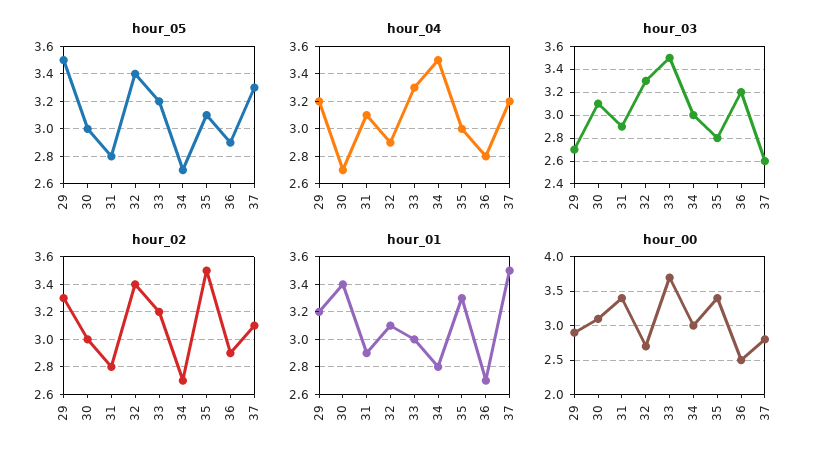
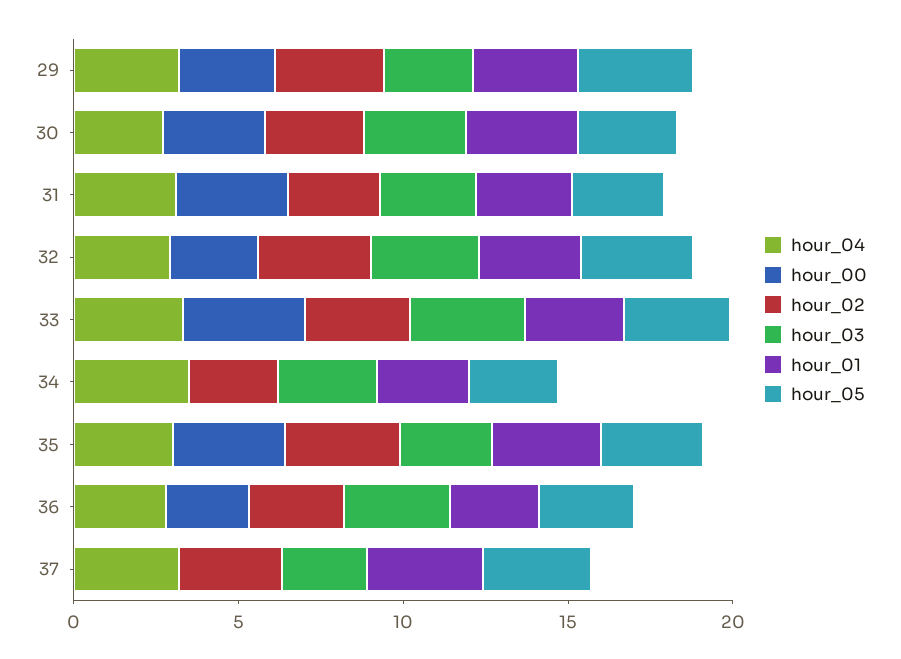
  {
    "hour_05": {
      "29": 3.5,
      "30": 3,
      "31": 2.8,
      "32": 3.4,
      "33": 3.2,
      "34": 2.7,
      "35": 3.1,
      "36": 2.9,
      "37": 3.3
    },
    "hour_04": {
      "29": 3.2,
      "30": 2.7,
      "31": 3.1,
      "32": 2.9,
      "33": 3.3,
      "34": 3.5,
      "35": 3,
      "36": 2.8,
      "37": 3.2
    },
    "hour_03": {
      "29": 2.7,
      "30": 3.1,
      "31": 2.9,
      "32": 3.3,
      "33": 3.5,
      "34": 3,
      "35": 2.8,
      "36": 3.2,
      "37": 2.6
    },
    "hour_02": {
      "29": 3.3,
      "30": 3,
      "31": 2.8,
      "32": 3.4,
      "33": 3.2,
      "34": 2.7,
      "35": 3.5,
      "36": 2.9,
      "37": 3.1
    },
    "hour_01": {
      "29": 3.2,
      "30": 3.4,
      "31": 2.9,
      "32": 3.1,
      "33": 3,
      "34": 2.8,
      "35": 3.3,
      "36": 2.7,
      "37": 3.5
    },
    "hour_00": {
      "29": 2.9,
      "30": 3.1,
      "31": 3.4,
      "32": 2.7,
      "33": 3.7,
-     "34": 3,
+     "34": 0,
      "35": 3.4,
      "36": 2.5,
-     "37": 2.8
+     "37": 0
    }
  }

